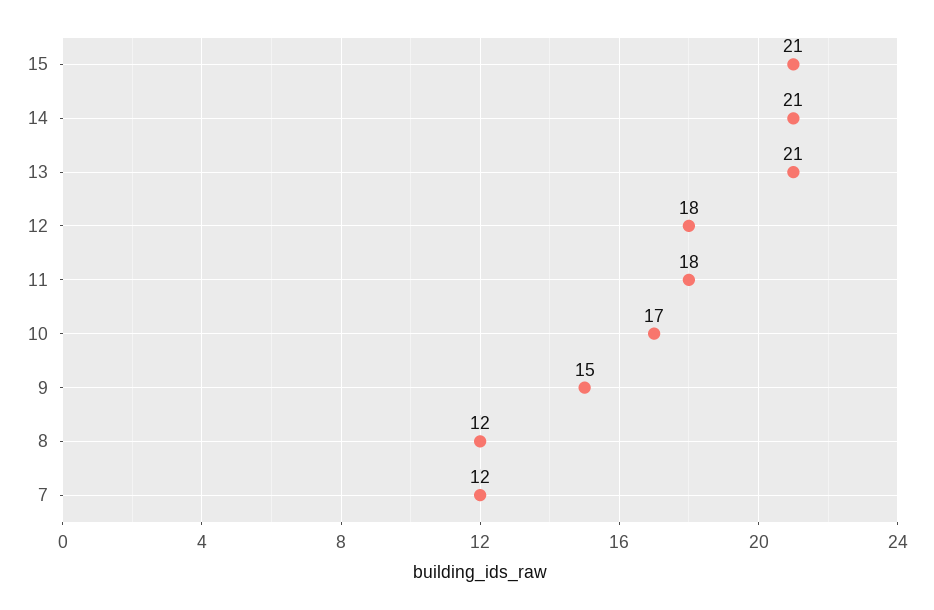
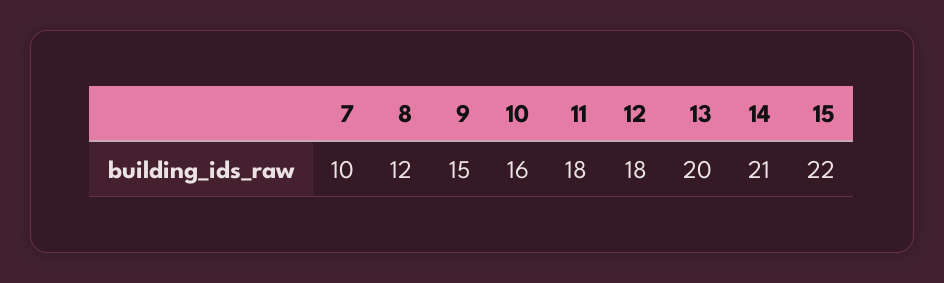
  {
-   "15": 21,
+   "15": 22,
    "14": 21,
-   "13": 21,
+   "13": 20,
    "12": 18,
    "11": 18,
-   "10": 17,
+   "10": 16,
    "9": 15,
    "8": 12,
-   "7": 12
+   "7": 10
  }

